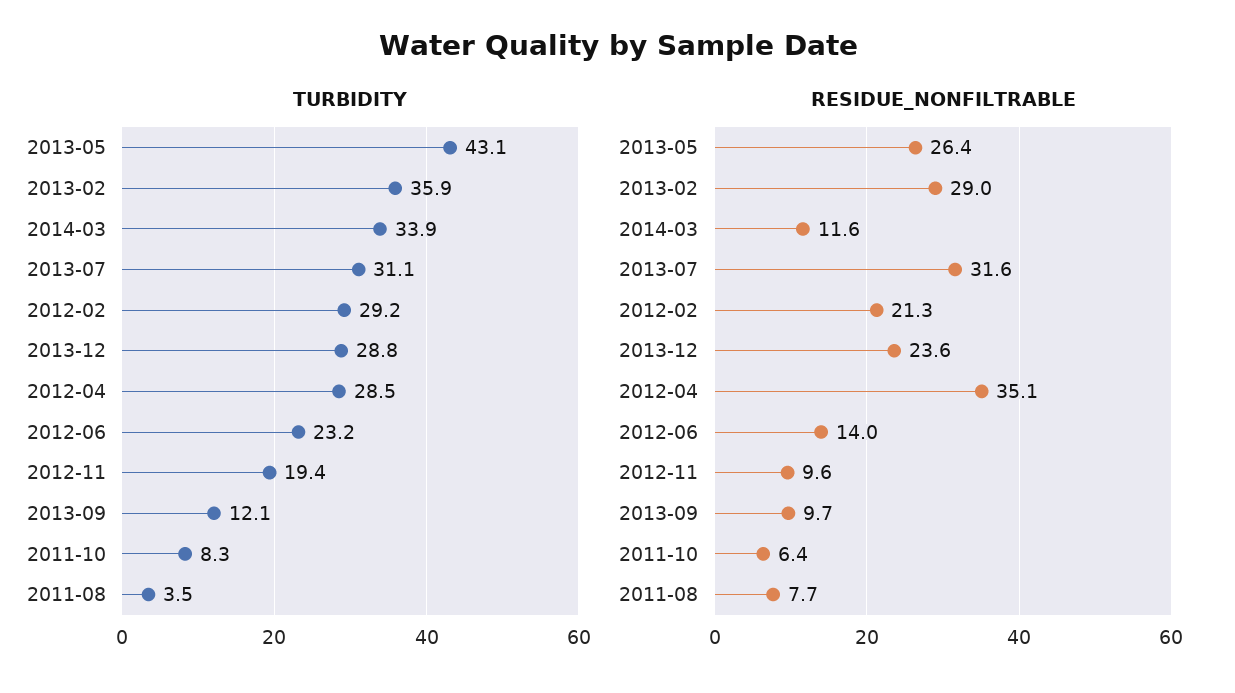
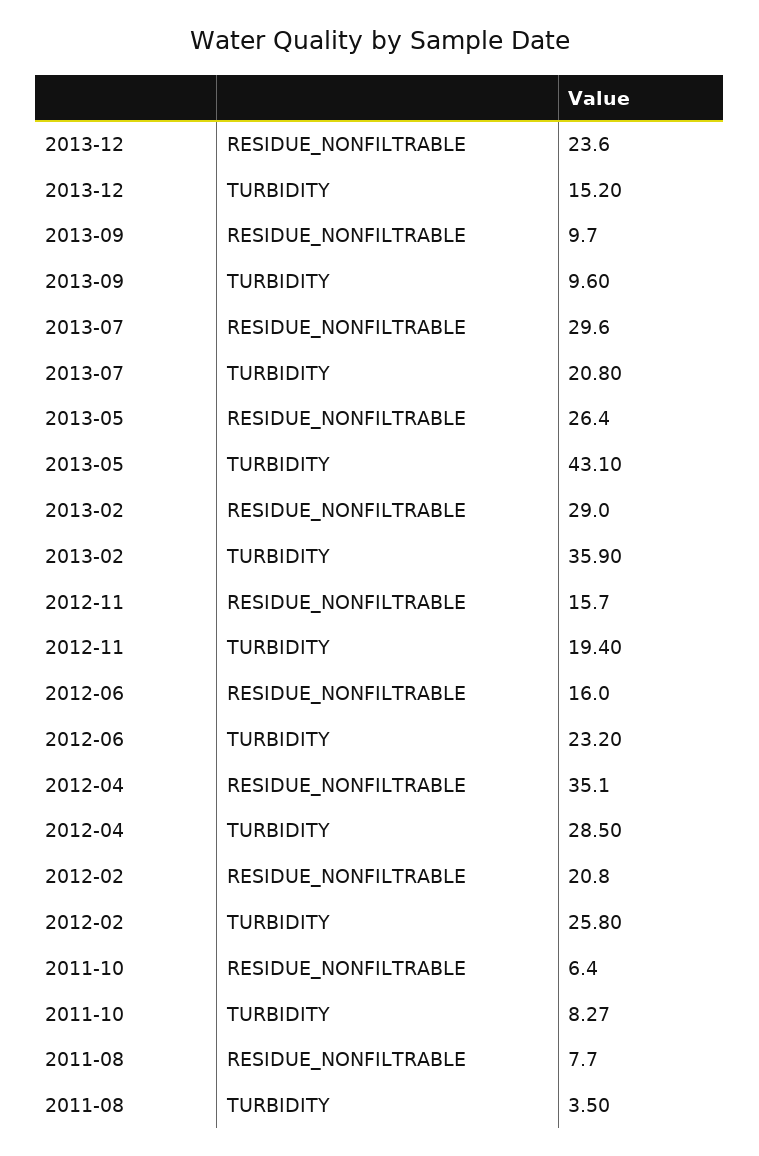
  {
    "TURBIDITY": {
      "2013-05": 43.1,
      "2013-02": 35.9,
-     "2014-03": 33.9,
-     "2013-07": 31.1,
+     "2013-07": 20.8,
-     "2012-02": 29.2,
+     "2012-02": 25.8,
-     "2013-12": 28.8,
+     "2013-12": 15.2,
      "2012-04": 28.5,
      "2012-06": 23.2,
      "2012-11": 19.4,
-     "2013-09": 12.1,
+     "2013-09": 9.6,
      "2011-10": 8.27,
      "2011-08": 3.5
    },
    "RESIDUE_NONFILTRABLE": {
      "2013-05": 26.4,
      "2013-02": 29,
-     "2014-03": 11.6,
-     "2013-07": 31.6,
+     "2013-07": 29.6,
-     "2012-02": 21.3,
+     "2012-02": 20.8,
      "2013-12": 23.6,
      "2012-04": 35.1,
-     "2012-06": 14,
+     "2012-06": 16,
-     "2012-11": 9.6,
+     "2012-11": 15.7,
      "2013-09": 9.7,
      "2011-10": 6.4,
      "2011-08": 7.7
    }
  }

